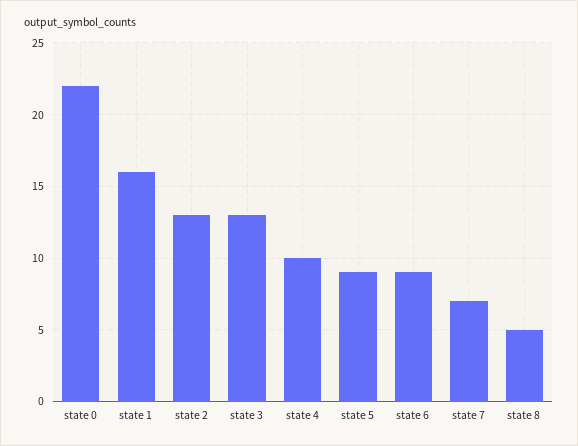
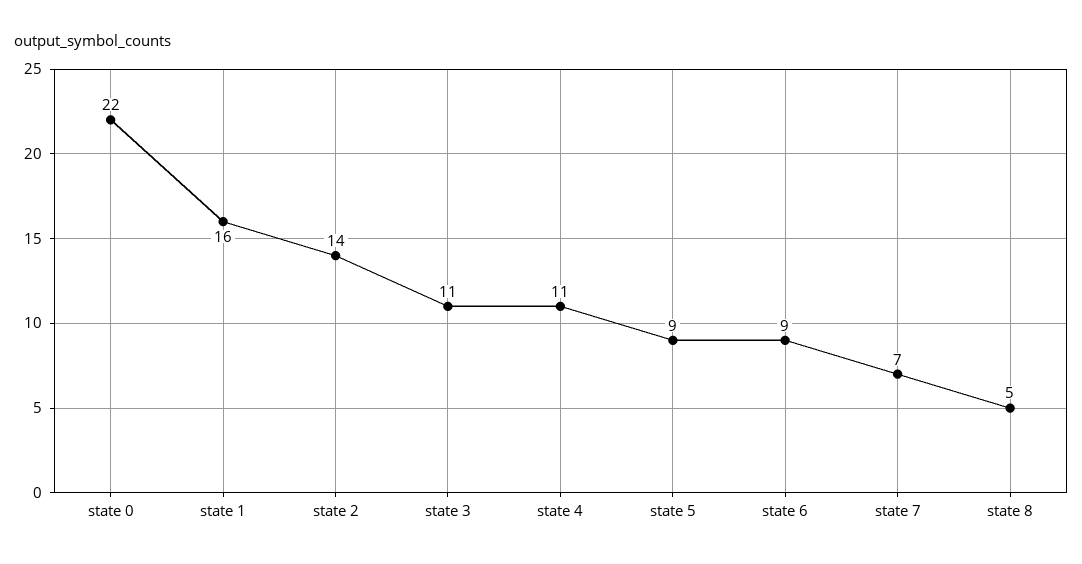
  {
    "state 0": 22,
    "state 1": 16,
-   "state 2": 13,
+   "state 2": 14,
-   "state 3": 13,
+   "state 3": 11,
-   "state 4": 10,
+   "state 4": 11,
    "state 5": 9,
    "state 6": 9,
    "state 7": 7,
    "state 8": 5
  }

